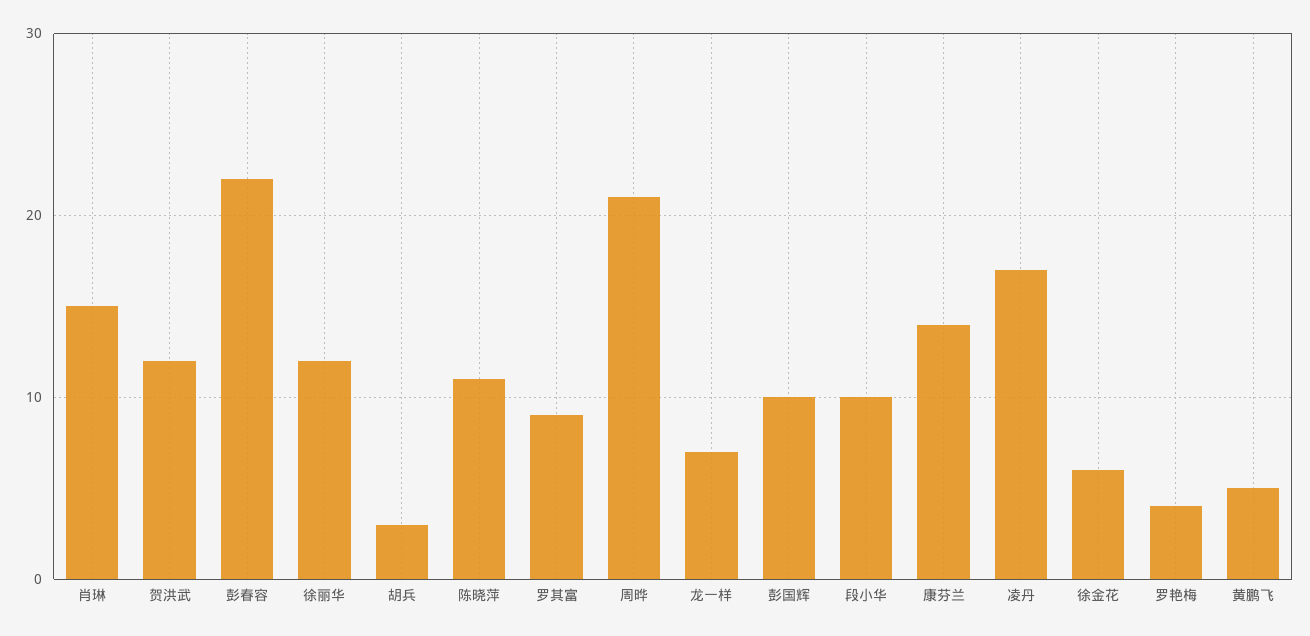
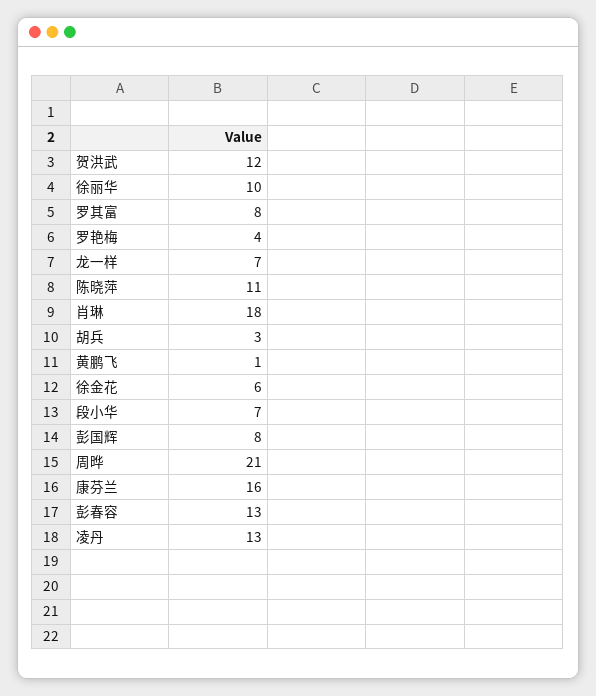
  {
-   "肖琳": 15,
+   "肖琳": 18,
    "贺洪武": 12,
-   "彭春容": 22,
+   "彭春容": 13,
-   "徐丽华": 12,
+   "徐丽华": 10,
    "胡兵": 3,
    "陈晓萍": 11,
-   "罗其富": 9,
+   "罗其富": 8,
    "周晔": 21,
    "龙一样": 7,
-   "彭国辉": 10,
+   "彭国辉": 8,
-   "段小华": 10,
+   "段小华": 7,
-   "康芬兰": 14,
+   "康芬兰": 16,
-   "凌丹": 17,
+   "凌丹": 13,
    "徐金花": 6,
    "罗艳梅": 4,
-   "黄鹏飞": 5
+   "黄鹏飞": 1
  }

